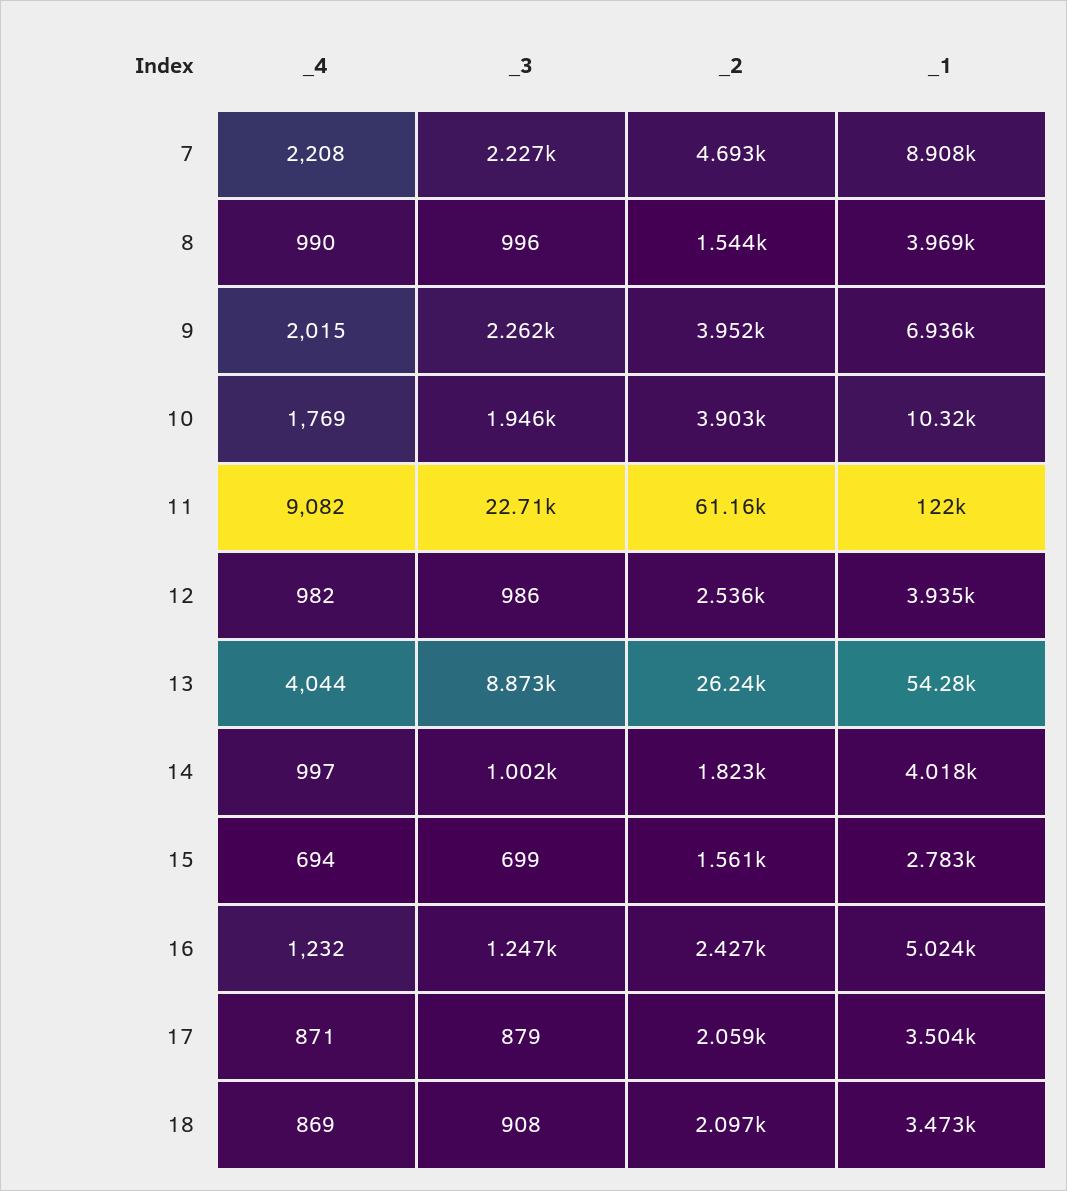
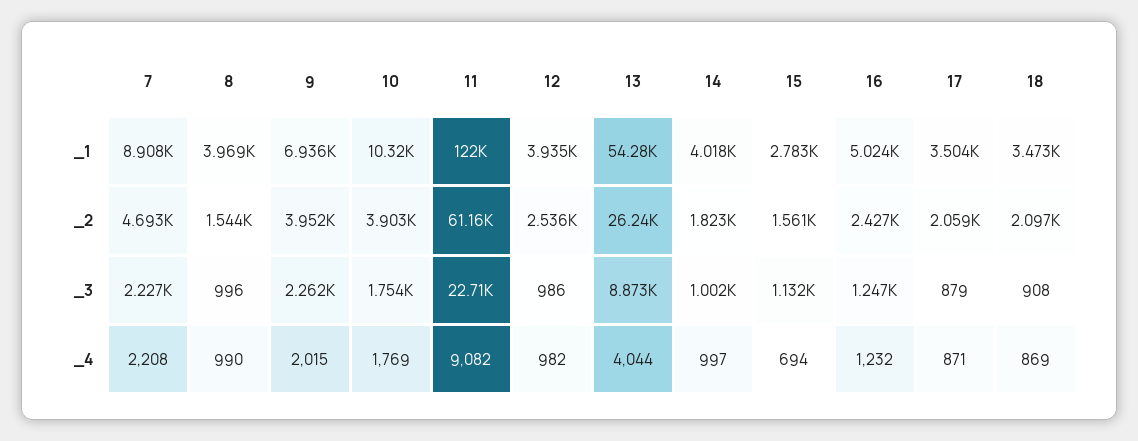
  {
    "_4": {
      "7": 2208,
      "8": 990,
      "9": 2015,
      "10": 1769,
      "11": 9082,
      "12": 982,
      "13": 4044,
      "14": 997,
      "15": 694,
      "16": 1232,
      "17": 871,
      "18": 869
    },
    "_3": {
      "7": 2227,
      "8": 996,
      "9": 2262,
-     "10": 1946,
+     "10": 1754,
      "11": 22710,
      "12": 986,
      "13": 8873,
      "14": 1002,
-     "15": 699,
+     "15": 1132,
      "16": 1247,
      "17": 879,
      "18": 908
    },
    "_2": {
      "7": 4693,
      "8": 1544,
      "9": 3952,
      "10": 3903,
      "11": 61160,
      "12": 2536,
      "13": 26240,
      "14": 1823,
      "15": 1561,
      "16": 2427,
      "17": 2059,
      "18": 2097
    },
    "_1": {
      "7": 8908,
      "8": 3969,
      "9": 6936,
      "10": 10320,
      "11": 122000,
      "12": 3935,
      "13": 54280,
      "14": 4018,
      "15": 2783,
      "16": 5024,
      "17": 3504,
      "18": 3473
    }
  }

